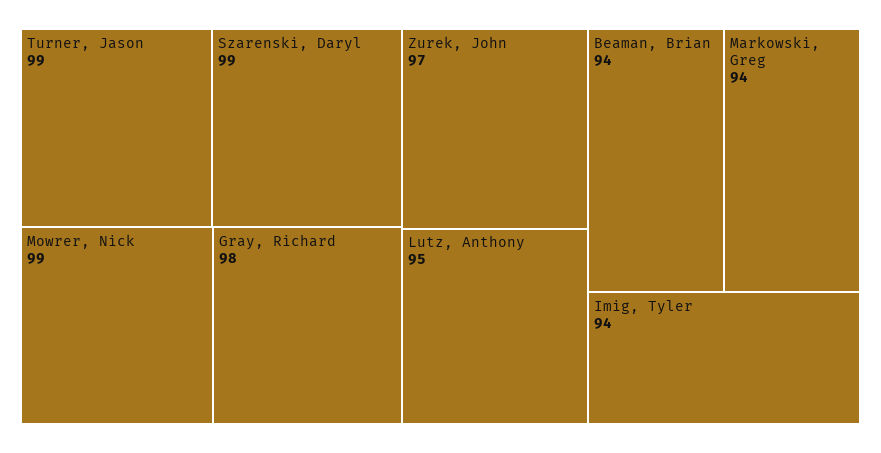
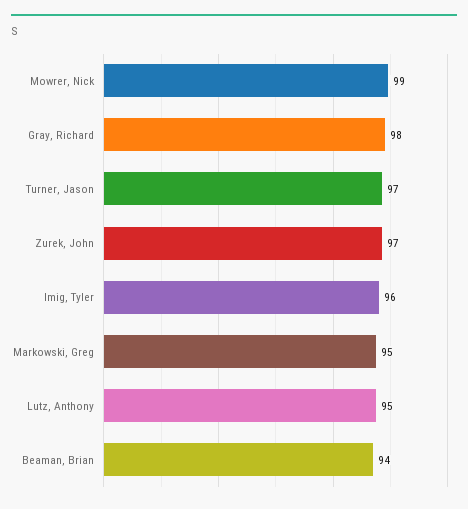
  {
-   "Turner, Jason": 99,
+   "Turner, Jason": 97,
-   "Szarenski, Daryl": 99,
    "Mowrer, Nick": 99,
    "Gray, Richard": 98,
    "Zurek, John": 97,
    "Lutz, Anthony": 95,
    "Beaman, Brian": 94,
-   "Markowski, Greg": 94,
+   "Markowski, Greg": 95,
-   "Imig, Tyler": 94
+   "Imig, Tyler": 96
  }

